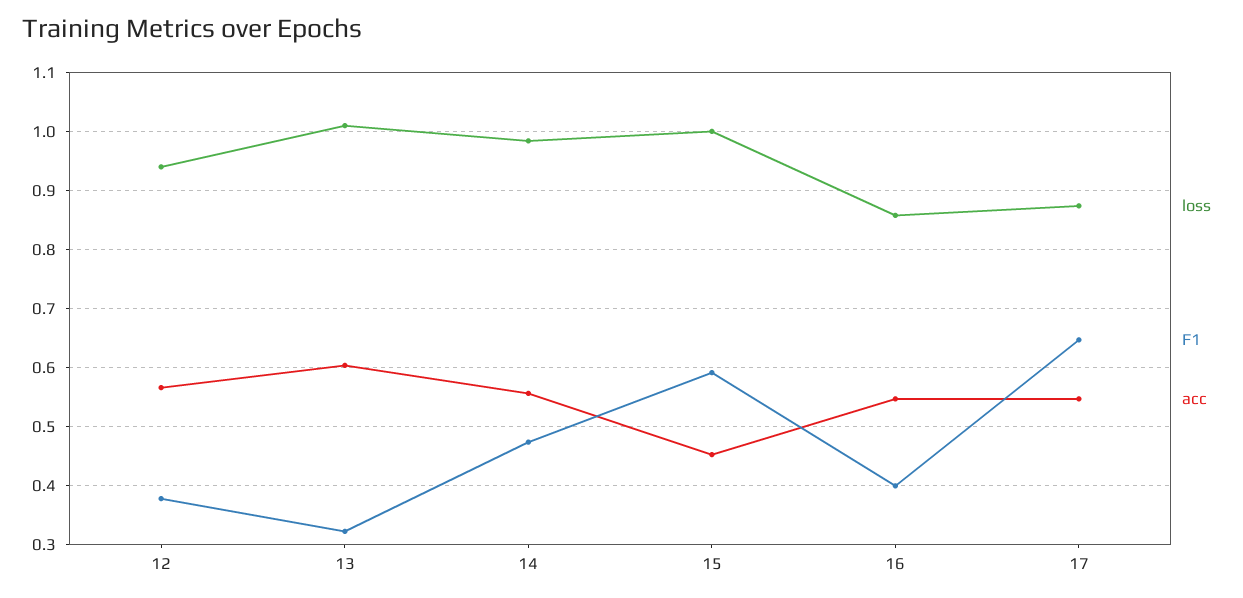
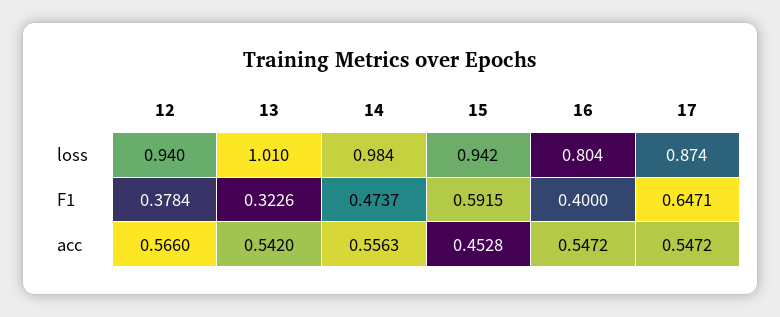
  {
    "loss": {
      "12": 0.94,
      "13": 1.01,
      "14": 0.984,
-     "15": 1,
+     "15": 0.942,
-     "16": 0.86,
+     "16": 0.804,
      "17": 0.874
    },
    "F1": {
      "12": 0.3784,
      "13": 0.3226,
      "14": 0.4737,
      "15": 0.5915,
      "16": 0.4,
      "17": 0.6471
    },
    "acc": {
      "12": 0.566,
-     "13": 0.6,
+     "13": 0.542,
      "14": 0.5563,
      "15": 0.4528,
      "16": 0.5472,
      "17": 0.5472
    }
  }

